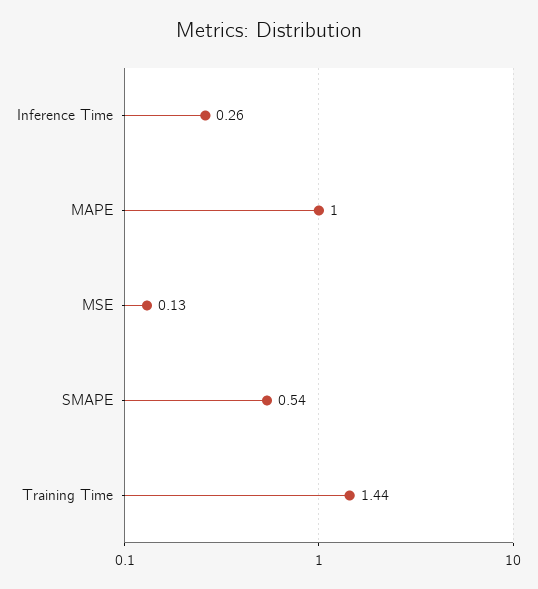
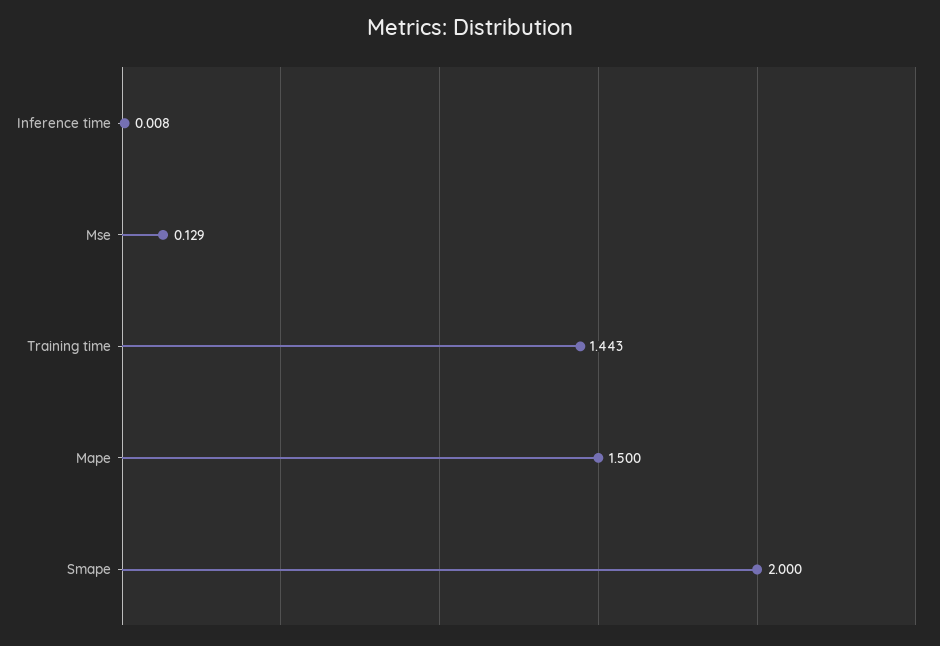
  {
-   "Inference Time": 0.26,
+   "Inference Time": 0.008,
-   "MAPE": 1,
+   "MAPE": 1.5,
    "MSE": 0.129,
-   "SMAPE": 0.54,
+   "SMAPE": 2,
    "Training Time": 1.443
  }

